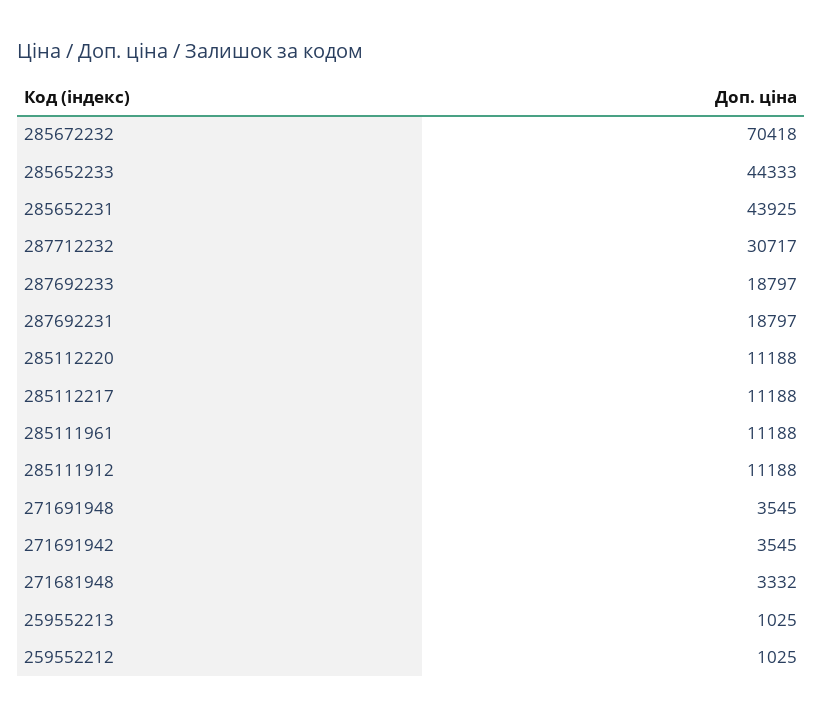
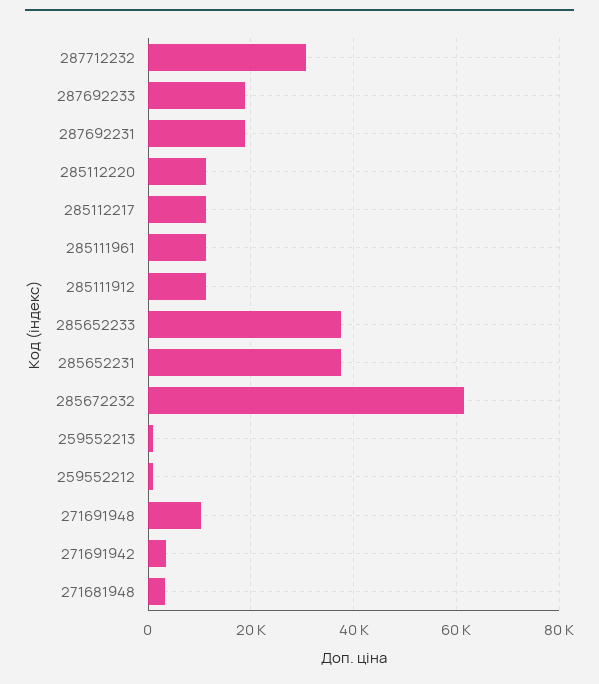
  {
-   "285672232": 70418,
+   "285672232": 62000,
-   "285652233": 44333,
+   "285652233": 38000,
-   "285652231": 43925,
+   "285652231": 38000,
    "287712232": 30717,
    "287692233": 18797,
    "287692231": 18797,
    "285112220": 11188,
    "285112217": 11188,
    "285111961": 11188,
    "285111912": 11188,
-   "271691948": 3545,
+   "271691948": 10000,
    "271691942": 3545,
    "271681948": 3332,
    "259552213": 1025,
    "259552212": 1025
  }

